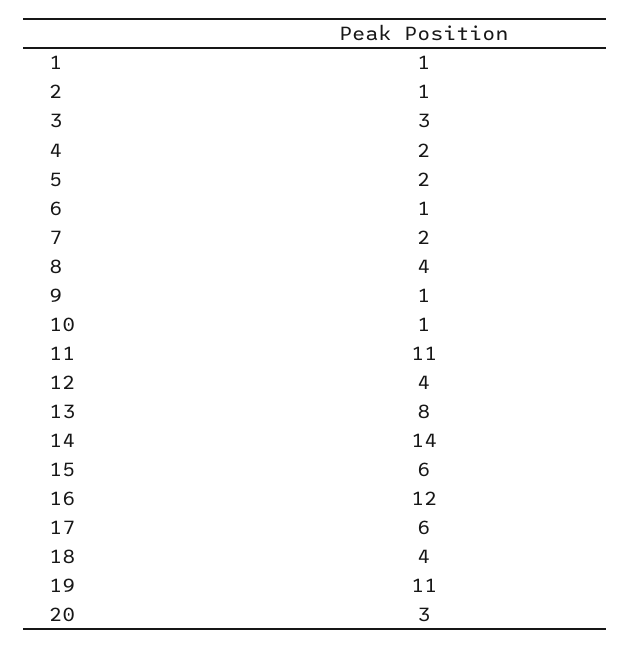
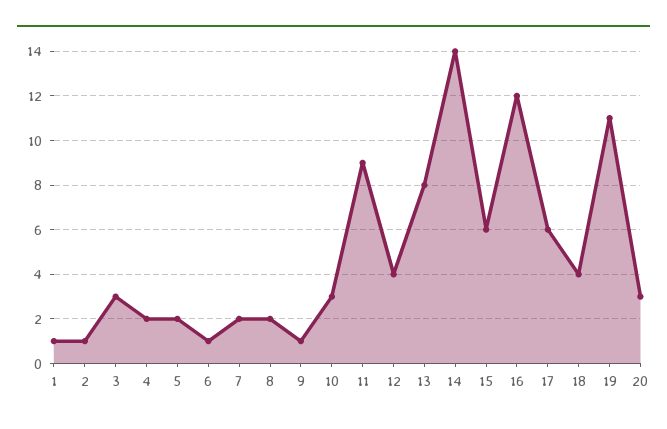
  {
    "1": 1,
    "2": 1,
    "3": 3,
    "4": 2,
    "5": 2,
    "6": 1,
    "7": 2,
-   "8": 4,
+   "8": 2,
    "9": 1,
-   "10": 1,
+   "10": 3,
-   "11": 11,
+   "11": 9,
    "12": 4,
    "13": 8,
    "14": 14,
    "15": 6,
    "16": 12,
    "17": 6,
    "18": 4,
    "19": 11,
    "20": 3
  }

